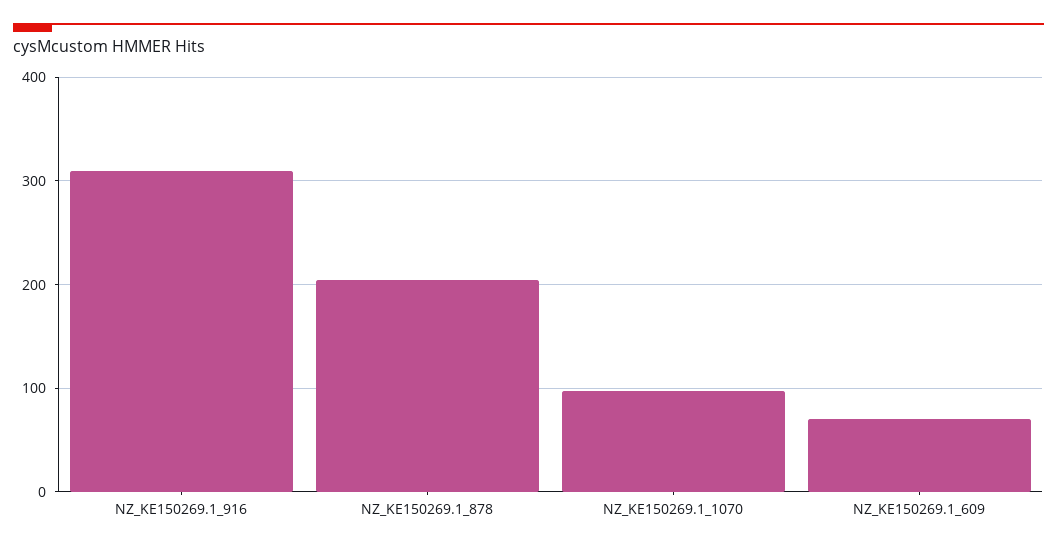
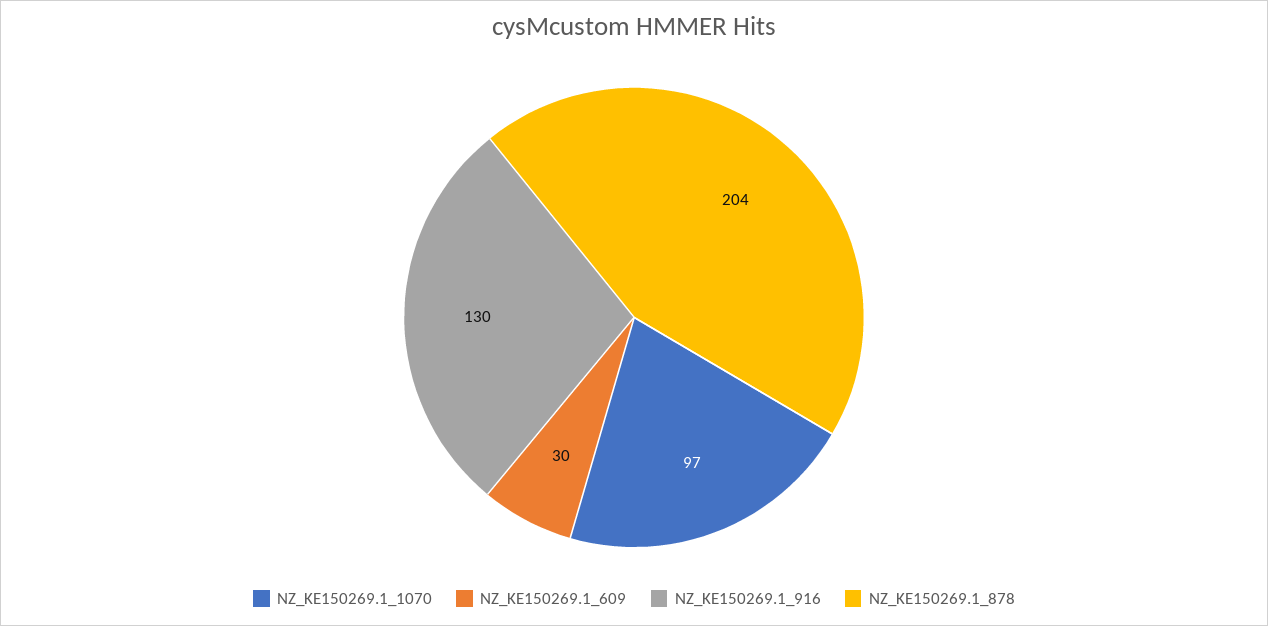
  {
-   "NZ_KE150269.1_916": 310,
+   "NZ_KE150269.1_916": 130,
    "NZ_KE150269.1_878": 204,
    "NZ_KE150269.1_1070": 97,
-   "NZ_KE150269.1_609": 70
+   "NZ_KE150269.1_609": 30
  }

